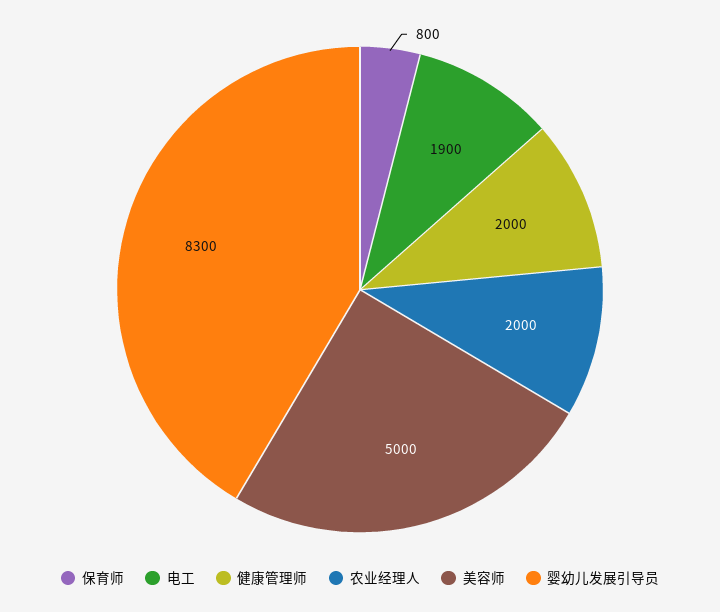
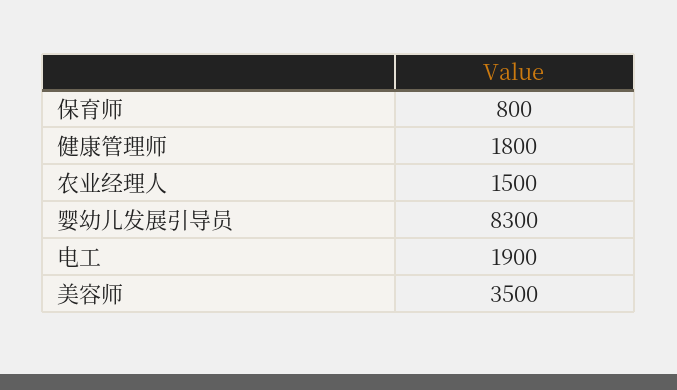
  {
    "保育师": 800,
    "电工": 1900,
-   "健康管理师": 2000,
+   "健康管理师": 1800,
-   "农业经理人": 2000,
+   "农业经理人": 1500,
-   "美容师": 5000,
+   "美容师": 3500,
    "婴幼儿发展引导员": 8300
  }

